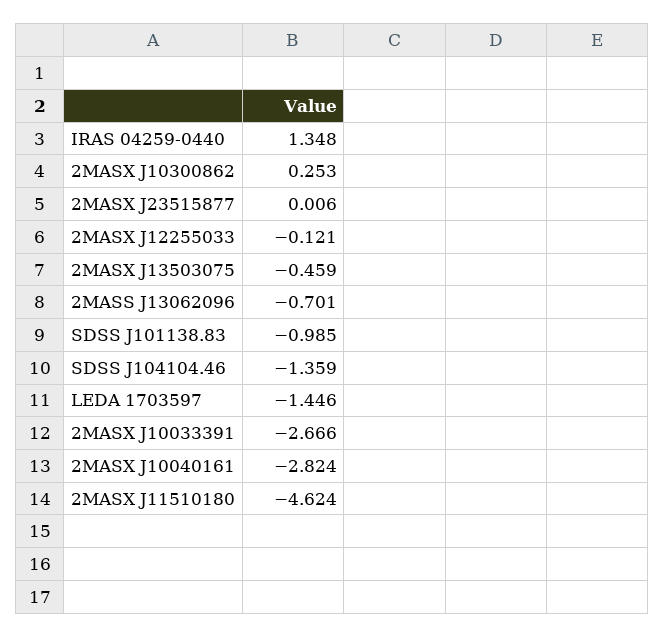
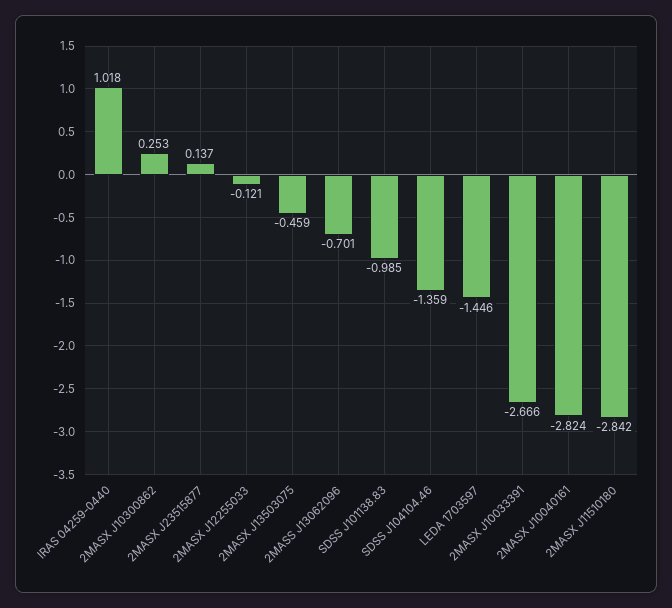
  {
-   "IRAS 04259-0440": 1.348,
+   "IRAS 04259-0440": 1.018,
    "2MASX J10300862": 0.253,
-   "2MASX J23515877": 0.006,
+   "2MASX J23515877": 0.137,
    "2MASX J12255033": -0.121,
    "2MASX J13503075": -0.459,
    "2MASS J13062096": -0.701,
    "SDSS J101138.83": -0.985,
    "SDSS J104104.46": -1.359,
    "LEDA 1703597": -1.446,
    "2MASX J10033391": -2.666,
    "2MASX J10040161": -2.824,
-   "2MASX J11510180": -4.624
+   "2MASX J11510180": -2.842
  }

